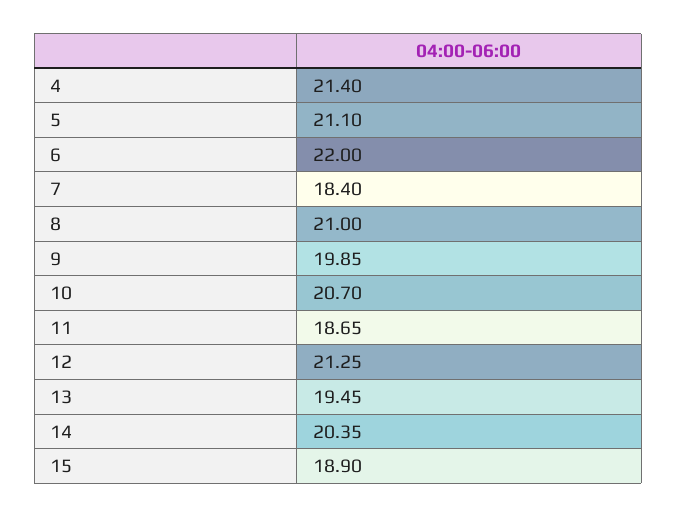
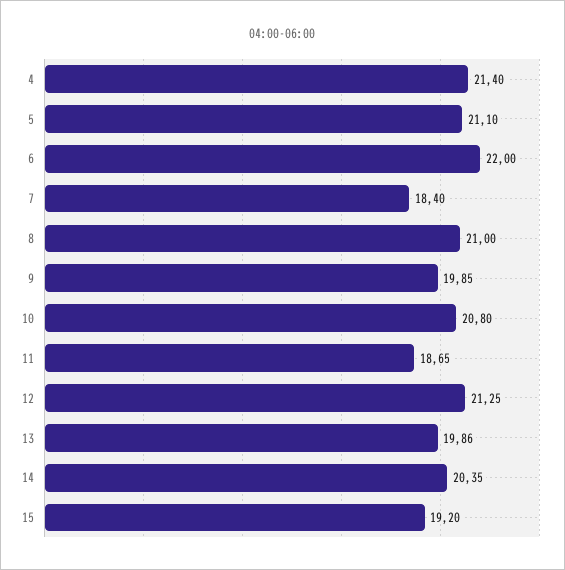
  {
    "4": 21.4,
    "5": 21.1,
    "6": 22,
    "7": 18.4,
    "8": 21,
    "9": 19.85,
-   "10": 20.7,
+   "10": 20.8,
    "11": 18.65,
    "12": 21.25,
-   "13": 19.45,
+   "13": 19.86,
    "14": 20.35,
-   "15": 18.9
+   "15": 19.2
  }

